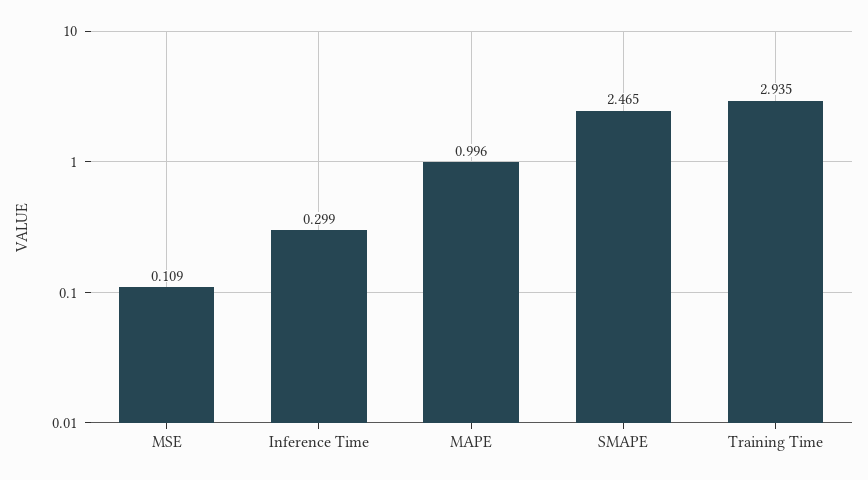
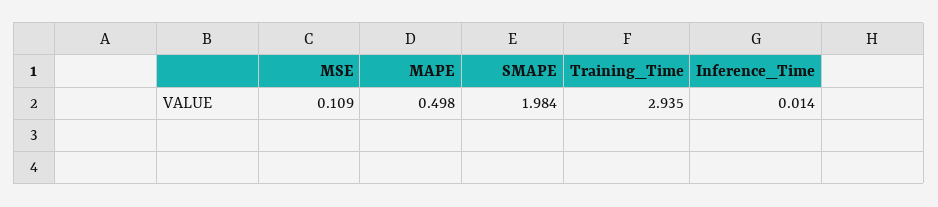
  {
    "MSE": 0.109,
-   "Inference Time": 0.299,
+   "Inference Time": 0.014,
-   "MAPE": 0.996,
+   "MAPE": 0.498,
-   "SMAPE": 2.465,
+   "SMAPE": 1.984,
    "Training Time": 2.935
  }

